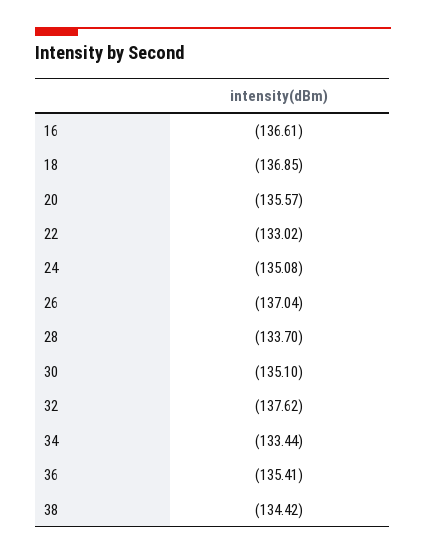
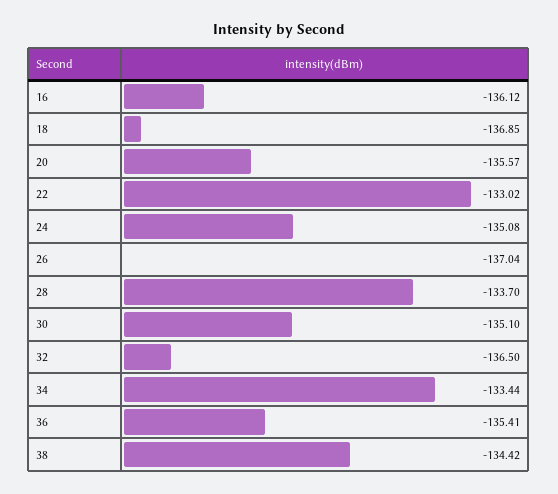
  {
-   "16": -136.61,
+   "16": -136.12,
    "18": -136.85,
    "20": -135.57,
    "22": -133.02,
    "24": -135.08,
    "26": -137.04,
    "28": -133.7,
    "30": -135.1,
-   "32": -137.62,
+   "32": -136.5,
    "34": -133.44,
    "36": -135.41,
    "38": -134.42
  }

